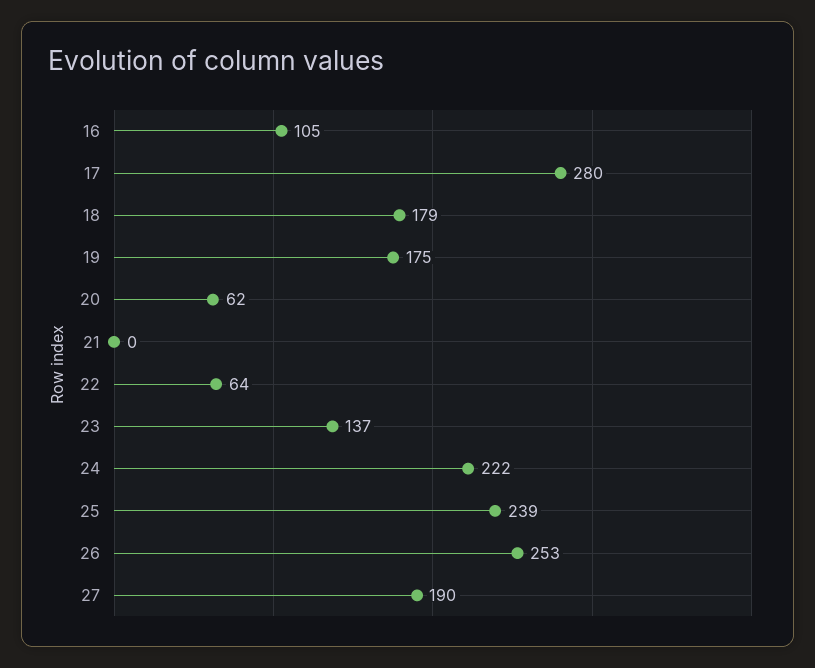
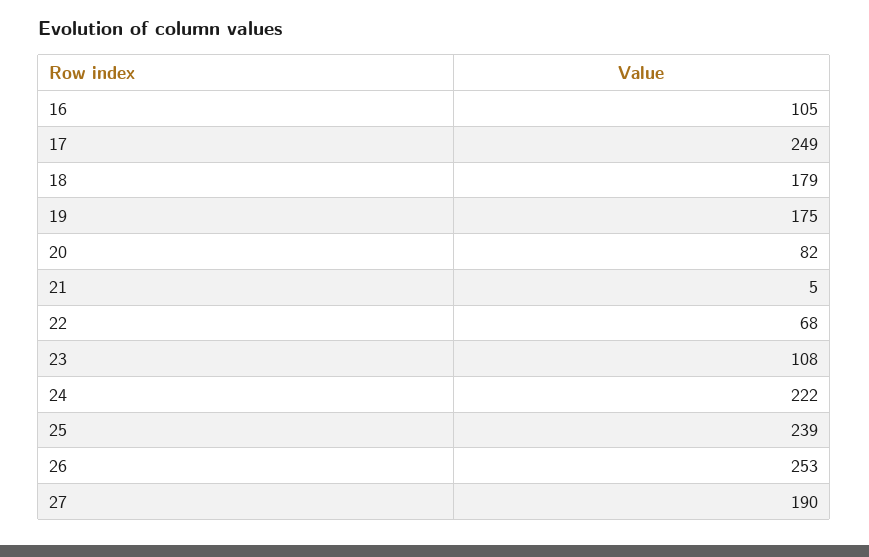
  {
    "16": 105,
-   "17": 280,
+   "17": 249,
    "18": 179,
    "19": 175,
-   "20": 62,
+   "20": 82,
-   "21": 0,
+   "21": 5,
-   "22": 64,
+   "22": 68,
-   "23": 137,
+   "23": 108,
    "24": 222,
    "25": 239,
    "26": 253,
    "27": 190
  }

